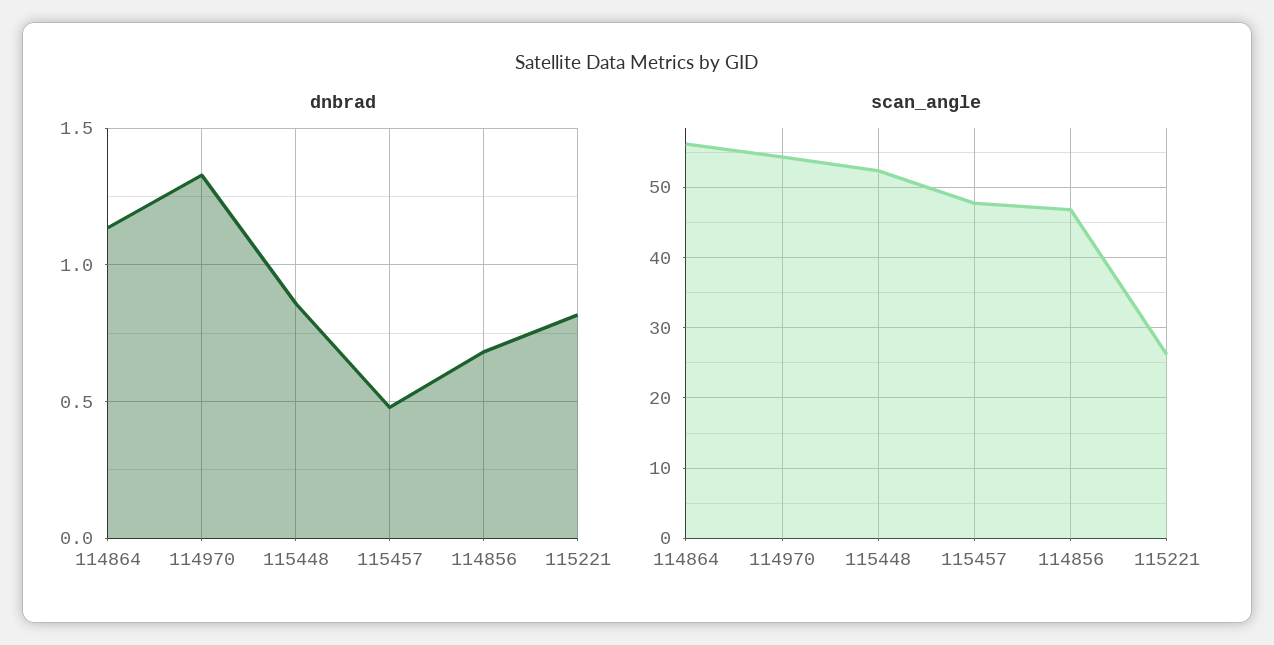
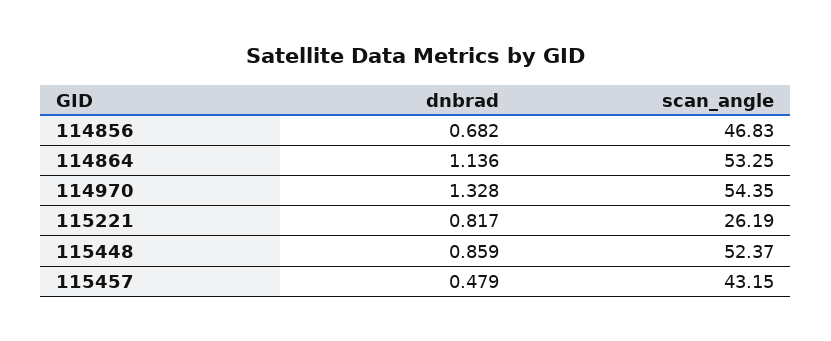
  {
    "dnbrad": {
      "114864": 1.136,
      "114970": 1.328,
      "115448": 0.859,
      "115457": 0.479,
      "114856": 0.682,
      "115221": 0.817
    },
    "scan_angle": {
-     "114864": 56,
+     "114864": 53.25,
      "114970": 54.35,
      "115448": 52.37,
-     "115457": 48,
+     "115457": 43.15,
      "114856": 46.83,
      "115221": 26.19
    }
  }

